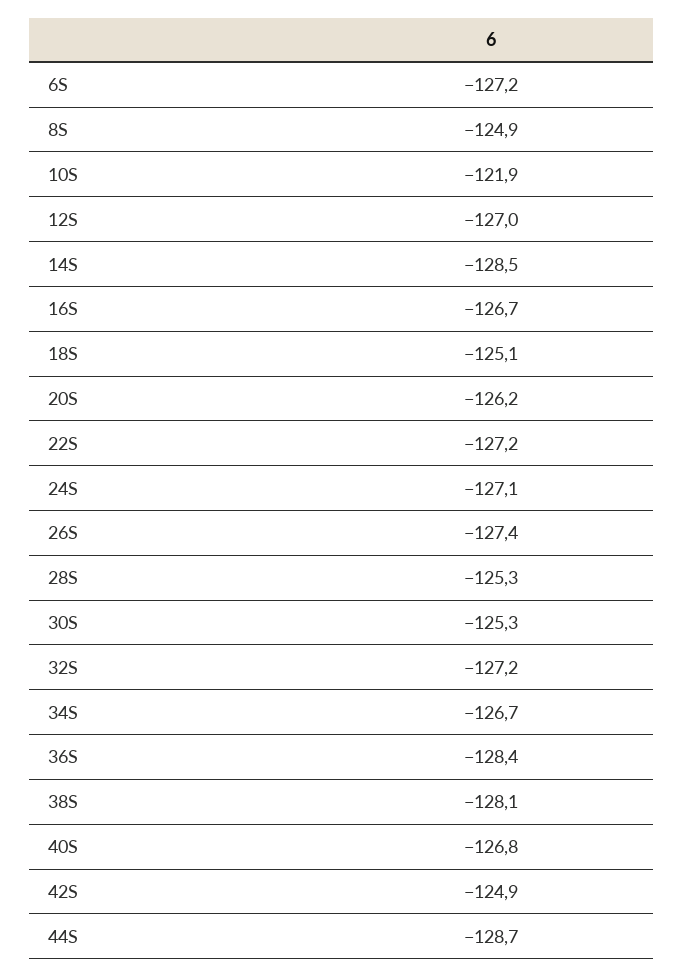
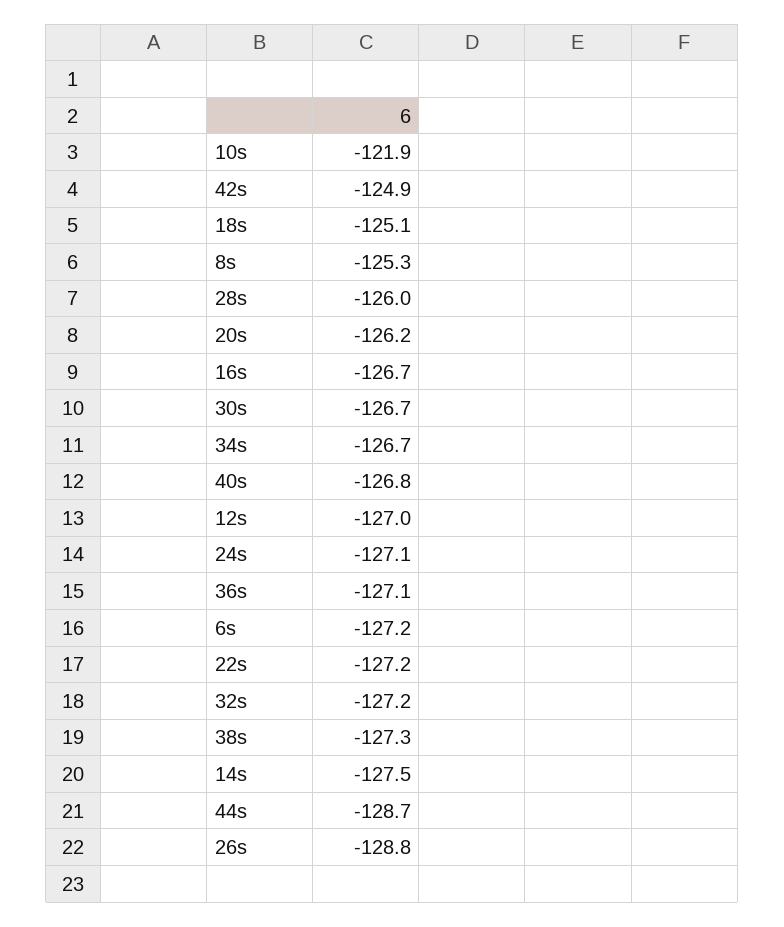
  {
    "6S": -127.2,
-   "8S": -124.9,
+   "8S": -125.3,
    "10S": -121.9,
    "12S": -127,
-   "14S": -128.5,
+   "14S": -127.5,
    "16S": -126.7,
    "18S": -125.1,
    "20S": -126.2,
    "22S": -127.2,
    "24S": -127.1,
-   "26S": -127.4,
+   "26S": -128.8,
-   "28S": -125.3,
+   "28S": -126,
-   "30S": -125.3,
+   "30S": -126.7,
    "32S": -127.2,
    "34S": -126.7,
-   "36S": -128.4,
+   "36S": -127.1,
-   "38S": -128.1,
+   "38S": -127.3,
    "40S": -126.8,
    "42S": -124.9,
    "44S": -128.7
  }

